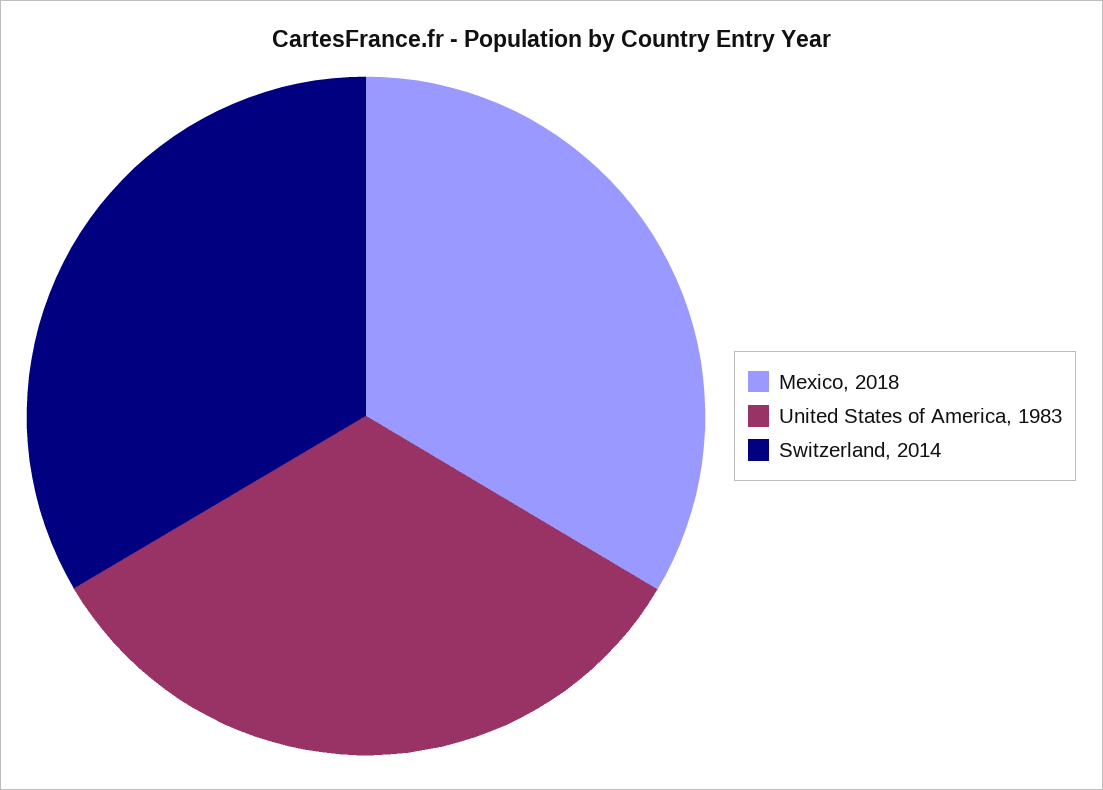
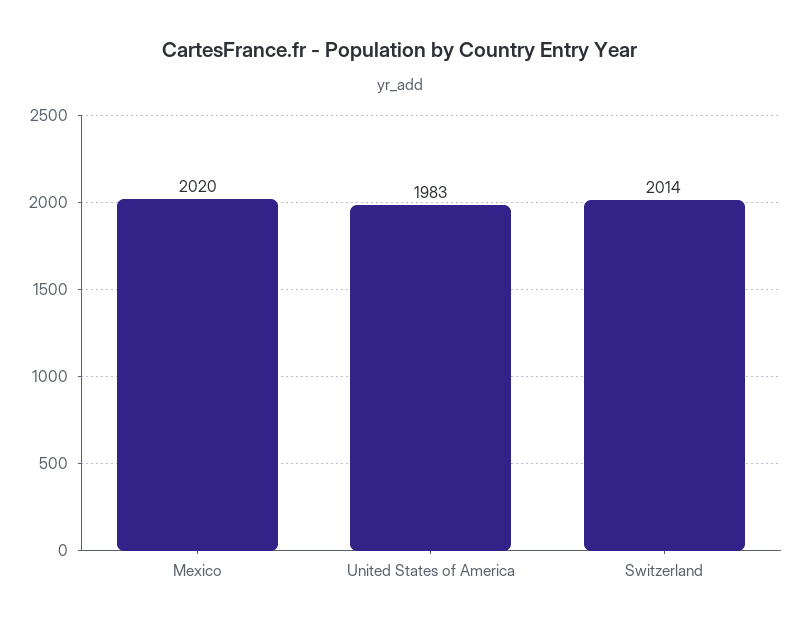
  {
-   "Mexico": 2018,
+   "Mexico": 2020,
    "United States of America": 1983,
    "Switzerland": 2014
  }

